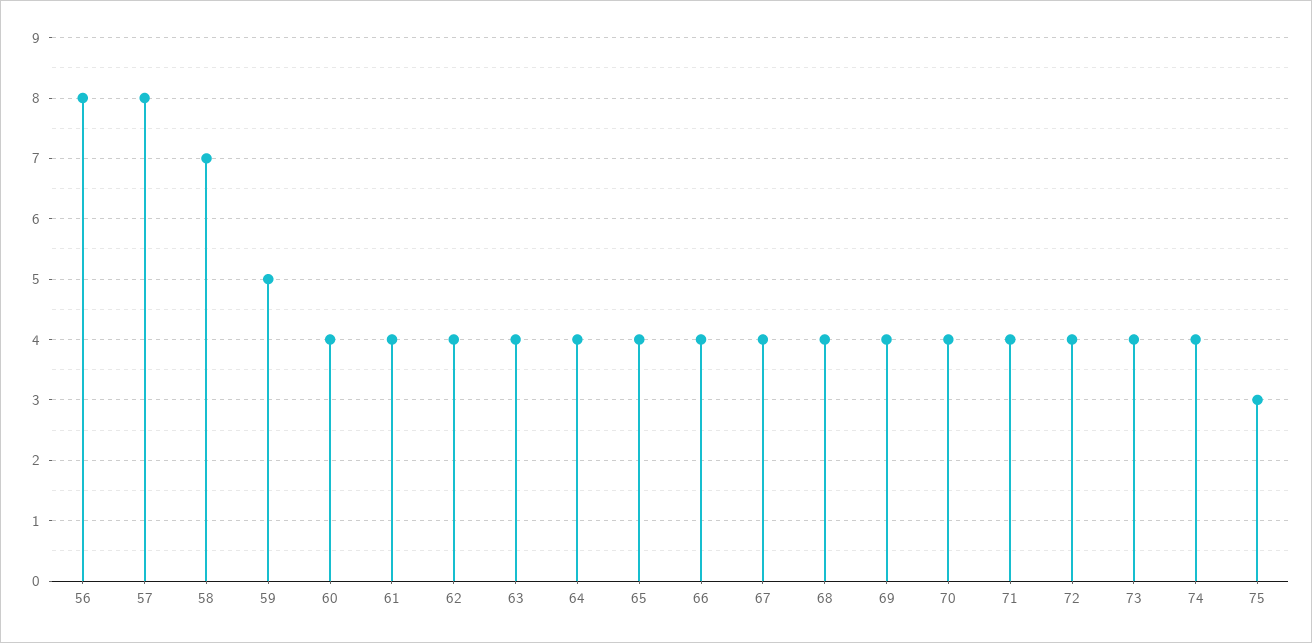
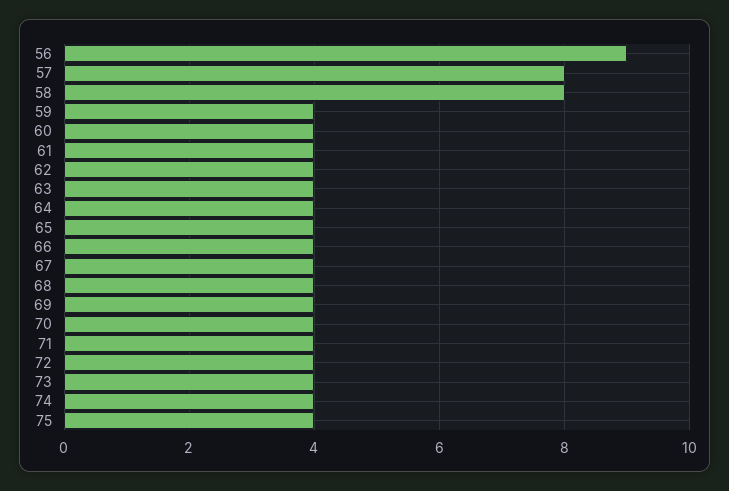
  {
-   "56": 8,
+   "56": 9,
    "57": 8,
-   "58": 7,
+   "58": 8,
-   "59": 5,
+   "59": 4,
    "60": 4,
    "61": 4,
    "62": 4,
    "63": 4,
    "64": 4,
    "65": 4,
    "66": 4,
    "67": 4,
    "68": 4,
    "69": 4,
    "70": 4,
    "71": 4,
    "72": 4,
    "73": 4,
    "74": 4,
-   "75": 3
+   "75": 4
  }

